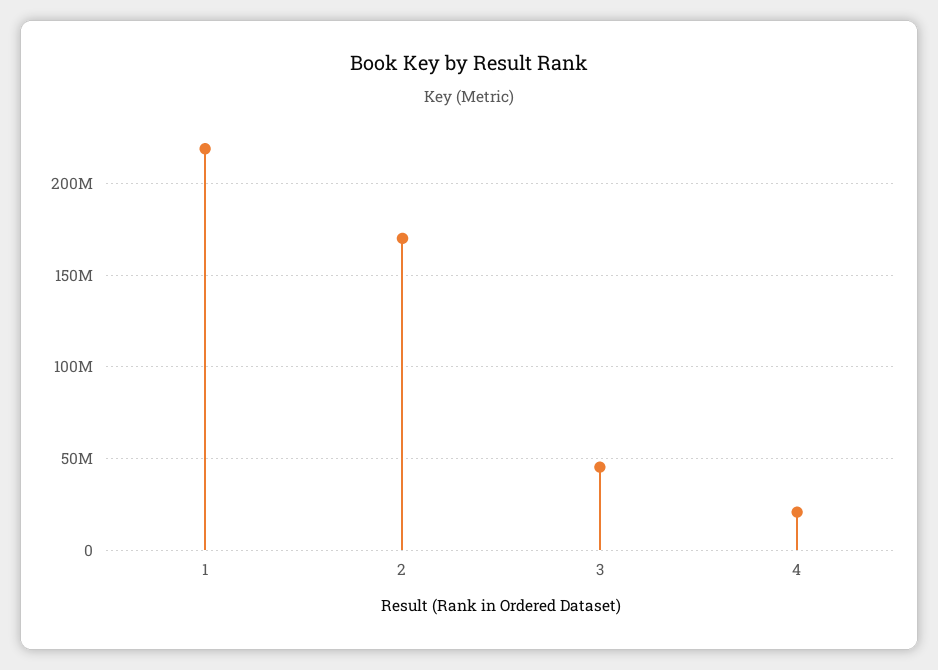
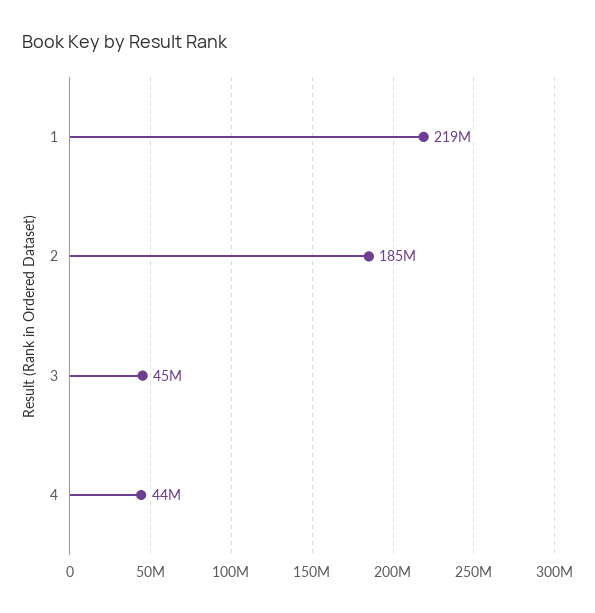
  {
    "1": 219000000,
-   "2": 170000000,
+   "2": 185000000,
    "3": 45000000,
-   "4": 20000000
+   "4": 44000000
  }

